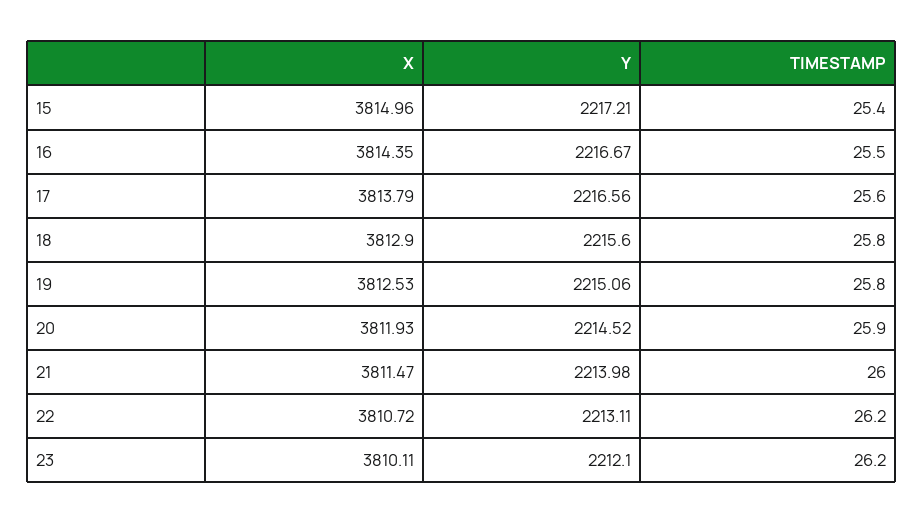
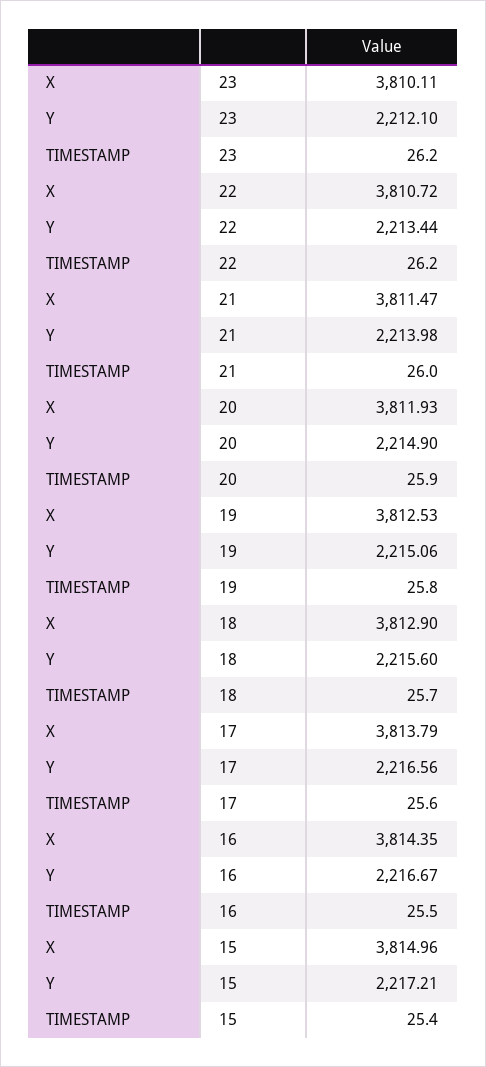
  {
    "X": {
      "15": 3814.96,
      "16": 3814.35,
      "17": 3813.79,
      "18": 3812.9,
      "19": 3812.53,
      "20": 3811.93,
      "21": 3811.47,
      "22": 3810.72,
      "23": 3810.11
    },
    "Y": {
      "15": 2217.21,
      "16": 2216.67,
      "17": 2216.56,
      "18": 2215.6,
      "19": 2215.06,
-     "20": 2214.52,
+     "20": 2214.9,
      "21": 2213.98,
-     "22": 2213.11,
+     "22": 2213.44,
      "23": 2212.1
    },
    "TIMESTAMP": {
      "15": 25.4,
      "16": 25.5,
      "17": 25.6,
-     "18": 25.8,
+     "18": 25.7,
      "19": 25.8,
      "20": 25.9,
      "21": 26,
      "22": 26.2,
      "23": 26.2
    }
  }

